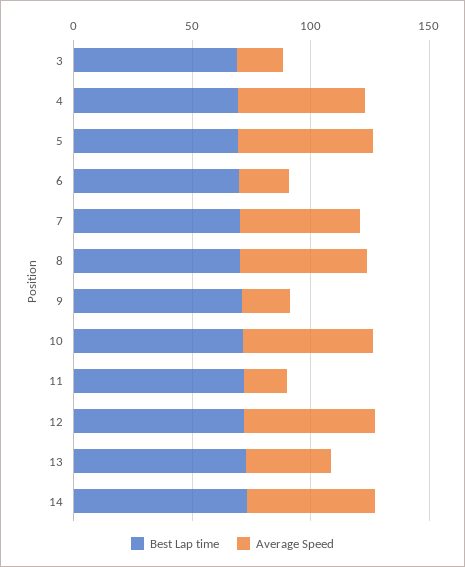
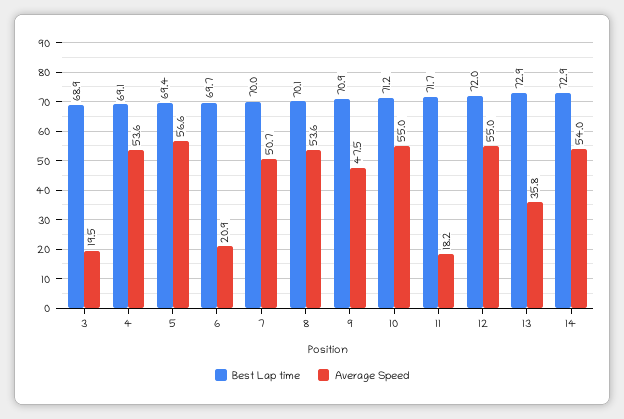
  {
    "Best Lap time": {
      "3": 68.9,
      "4": 69.1,
      "5": 69.4,
      "6": 69.7,
      "7": 70,
      "8": 70.1,
      "9": 70.9,
      "10": 71.2,
      "11": 71.7,
      "12": 72,
      "13": 72.9,
      "14": 72.9
    },
    "Average Speed": {
      "3": 19.5,
      "4": 53.6,
      "5": 56.6,
      "6": 20.9,
      "7": 50.7,
      "8": 53.6,
-     "9": 20,
+     "9": 47.5,
      "10": 55,
      "11": 18.2,
      "12": 55,
      "13": 35.8,
      "14": 54
    }
  }

